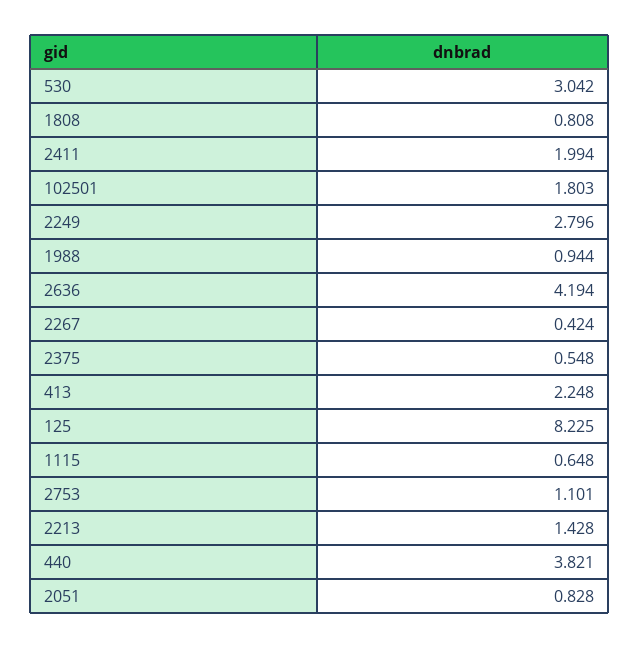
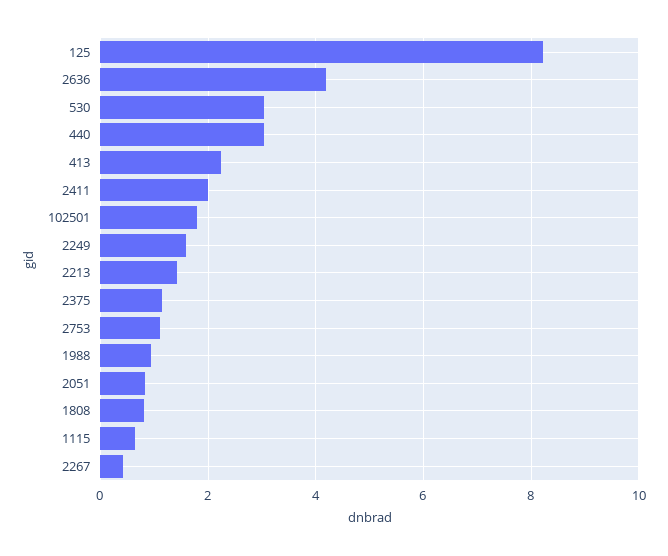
  {
    "530": 3.042,
    "1808": 0.808,
    "2411": 1.994,
    "102501": 1.803,
-   "2249": 2.796,
+   "2249": 1.6,
    "1988": 0.944,
    "2636": 4.194,
    "2267": 0.424,
-   "2375": 0.548,
+   "2375": 1.2,
    "413": 2.248,
    "125": 8.225,
    "1115": 0.648,
    "2753": 1.101,
    "2213": 1.428,
-   "440": 3.821,
+   "440": 3,
    "2051": 0.828
  }

